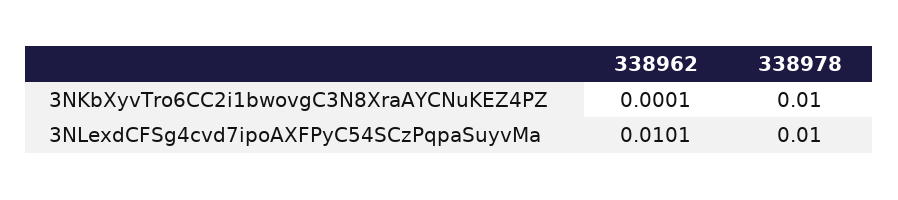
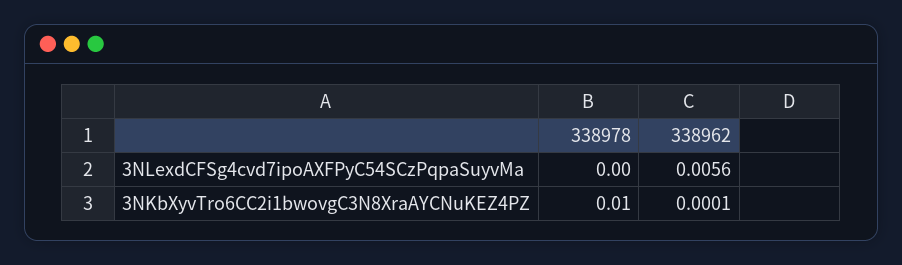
  {
    "338962": {
      "3NKbXyvTro6CC2i1bwovgC3N8XraAYCNuKEZ4PZ": 0.0001,
-     "3NLexdCFSg4cvd7ipoAXFPyC54SCzPqpaSuyvMa": 0.0101
+     "3NLexdCFSg4cvd7ipoAXFPyC54SCzPqpaSuyvMa": 0.0056
    },
    "338978": {
      "3NKbXyvTro6CC2i1bwovgC3N8XraAYCNuKEZ4PZ": 0.01,
-     "3NLexdCFSg4cvd7ipoAXFPyC54SCzPqpaSuyvMa": 0.01
+     "3NLexdCFSg4cvd7ipoAXFPyC54SCzPqpaSuyvMa": 0
    }
  }

